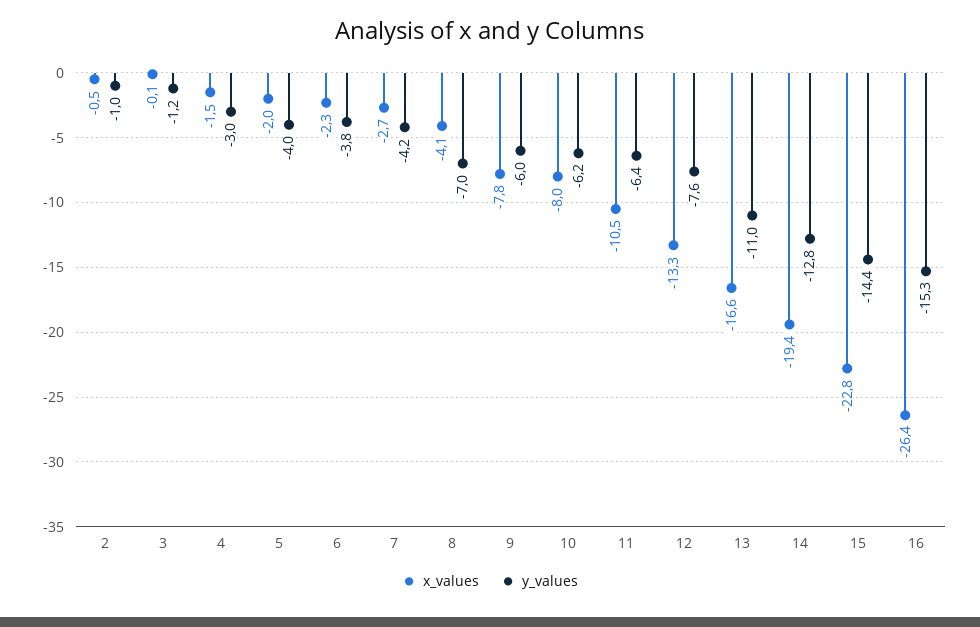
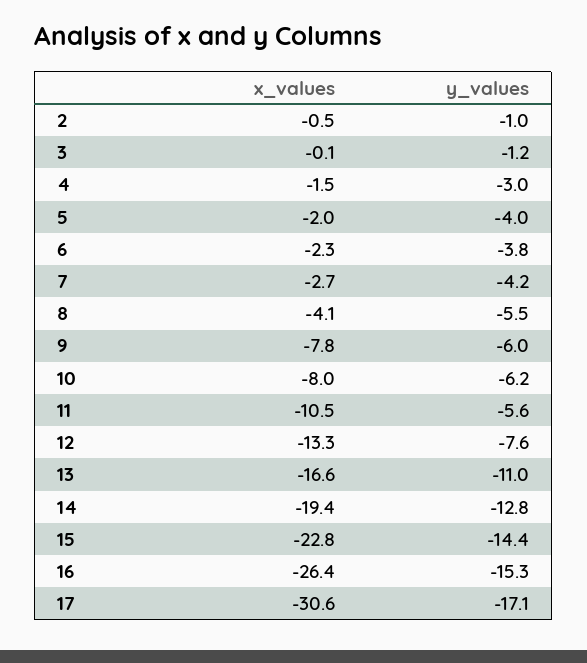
  {
    "x_values": {
      "2": -0.5,
      "3": -0.1,
      "4": -1.5,
      "5": -2,
      "6": -2.3,
      "7": -2.7,
      "8": -4.1,
      "9": -7.8,
      "10": -8,
      "11": -10.5,
      "12": -13.3,
      "13": -16.6,
      "14": -19.4,
      "15": -22.8,
-     "16": -26.4
+     "16": -26.4,
+     "17": -30.6
    },
    "y_values": {
      "2": -1,
      "3": -1.2,
      "4": -3,
      "5": -4,
      "6": -3.8,
      "7": -4.2,
-     "8": -7,
+     "8": -5.5,
      "9": -6,
      "10": -6.2,
-     "11": -6.4,
+     "11": -5.6,
      "12": -7.6,
      "13": -11,
      "14": -12.8,
      "15": -14.4,
-     "16": -15.3
+     "16": -15.3,
+     "17": -17.1
    }
  }

